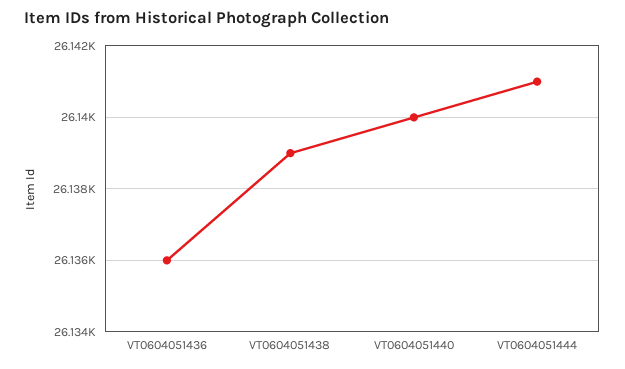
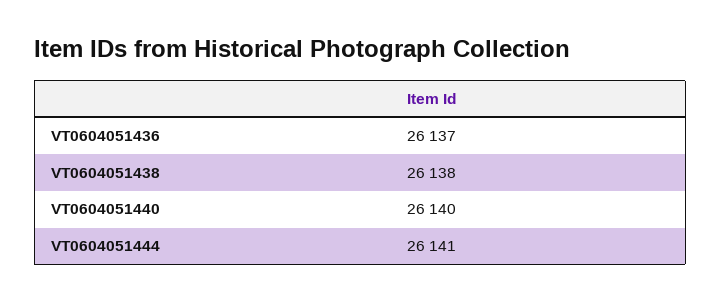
  {
-   "VT0604051436": 26136,
+   "VT0604051436": 26137,
-   "VT0604051438": 26139,
+   "VT0604051438": 26138,
    "VT0604051440": 26140,
    "VT0604051444": 26141
  }

